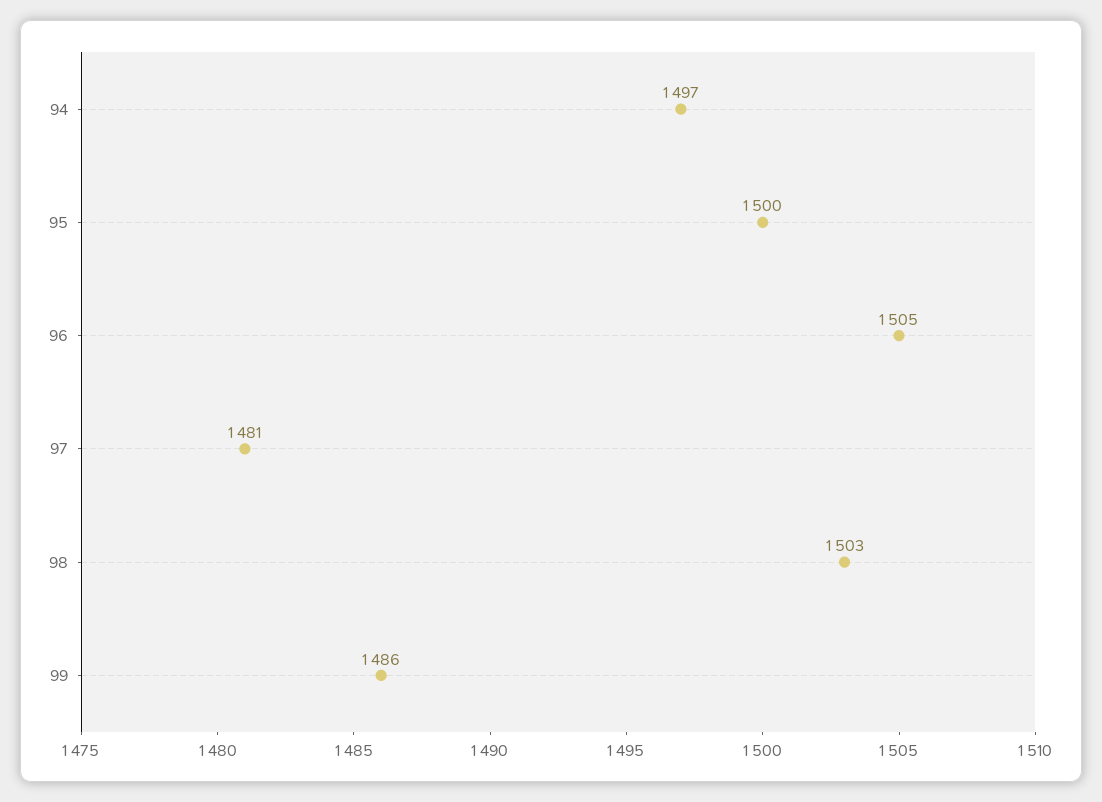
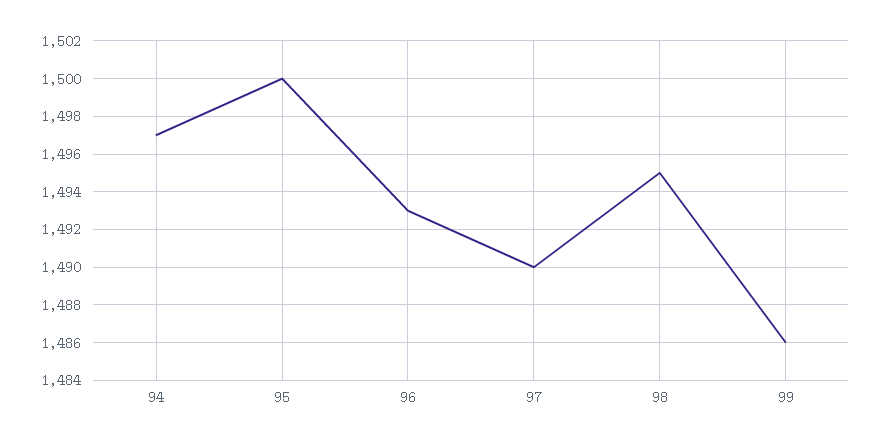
  {
    "94": 1497,
    "95": 1500,
-   "96": 1505,
+   "96": 1493,
-   "97": 1481,
+   "97": 1490,
-   "98": 1503,
+   "98": 1495,
    "99": 1486
  }

